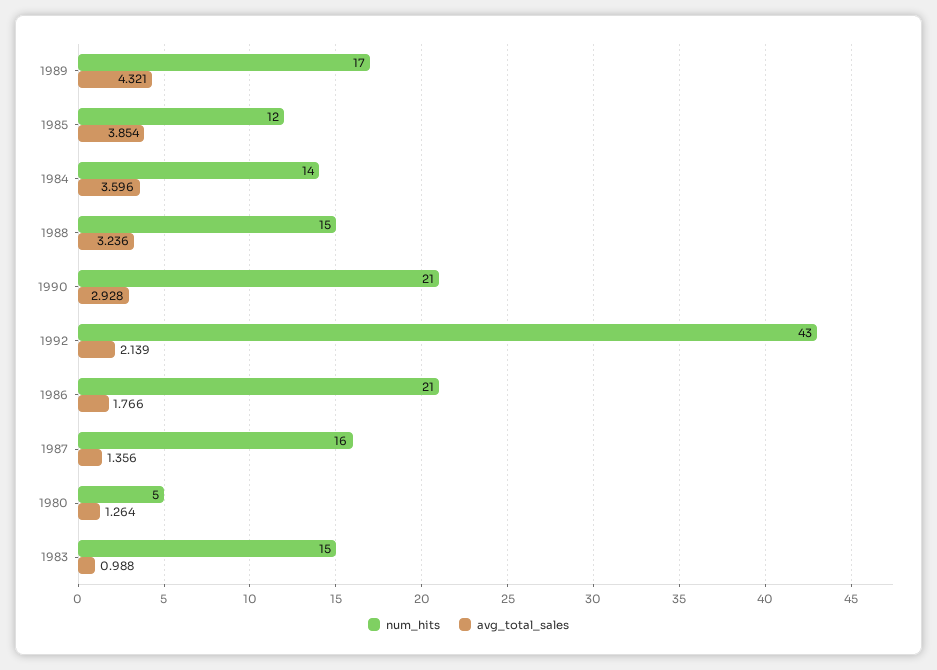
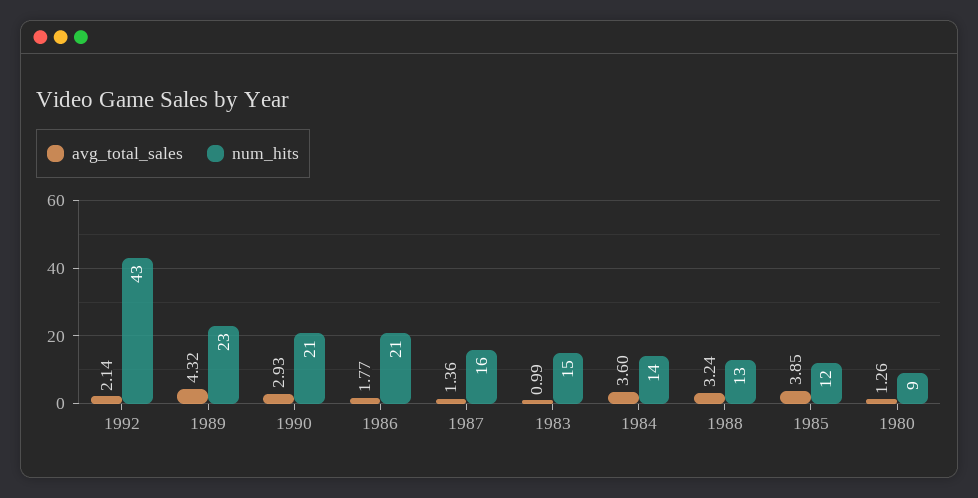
  {
    "num_hits": {
-     "1989": 17,
+     "1989": 23,
      "1985": 12,
      "1984": 14,
-     "1988": 15,
+     "1988": 13,
      "1990": 21,
      "1992": 43,
      "1986": 21,
      "1987": 16,
-     "1980": 5,
+     "1980": 9,
      "1983": 15
    },
    "avg_total_sales": {
      "1989": 4.321,
      "1985": 3.854,
      "1984": 3.596,
      "1988": 3.236,
      "1990": 2.928,
      "1992": 2.139,
      "1986": 1.766,
      "1987": 1.356,
      "1980": 1.264,
      "1983": 0.988
    }
  }

